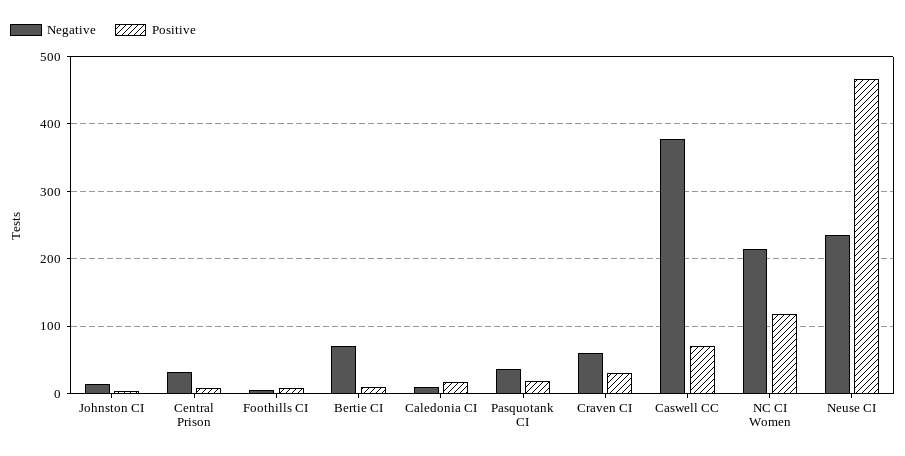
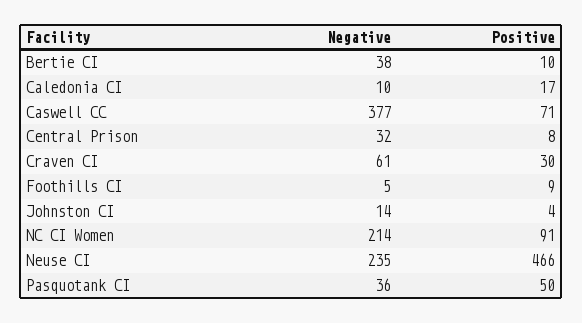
  {
    "Negative": {
      "Johnston CI": 14,
      "Central Prison": 32,
      "Foothills CI": 5,
-     "Bertie CI": 70,
+     "Bertie CI": 38,
      "Caledonia CI": 10,
      "Pasquotank CI": 36,
      "Craven CI": 61,
      "Caswell CC": 377,
      "NC CI Women": 214,
      "Neuse CI": 235
    },
    "Positive": {
      "Johnston CI": 4,
      "Central Prison": 8,
      "Foothills CI": 9,
      "Bertie CI": 10,
      "Caledonia CI": 17,
-     "Pasquotank CI": 20,
+     "Pasquotank CI": 50,
      "Craven CI": 30,
      "Caswell CC": 71,
-     "NC CI Women": 120,
+     "NC CI Women": 91,
      "Neuse CI": 466
    }
  }

